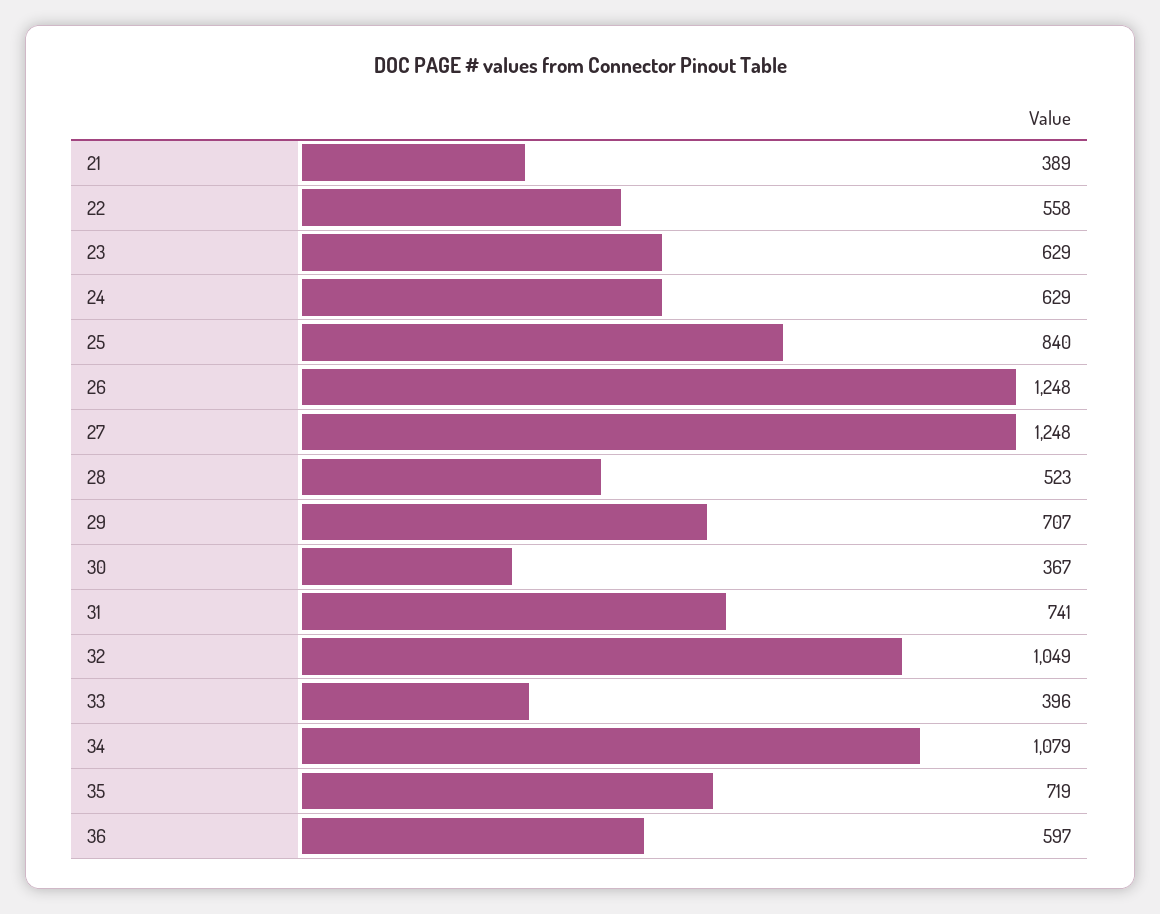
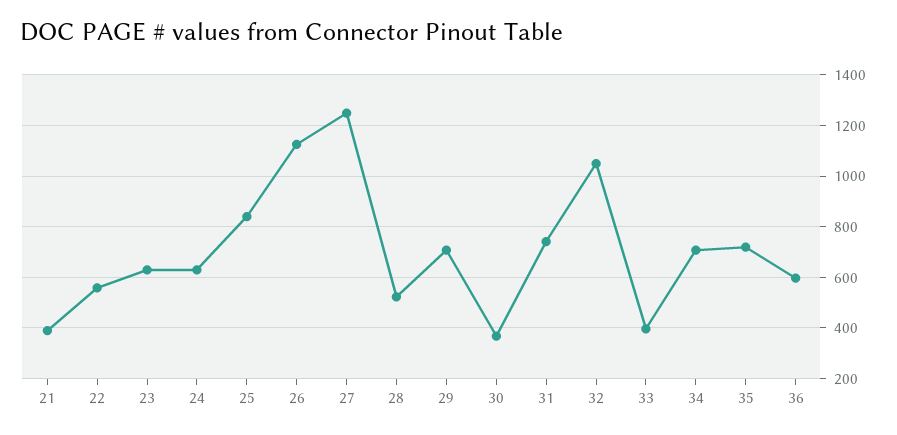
  {
    "21": 389,
    "22": 558,
    "23": 629,
    "24": 629,
    "25": 840,
-   "26": 1248,
+   "26": 1125,
    "27": 1248,
    "28": 523,
    "29": 707,
    "30": 367,
    "31": 741,
    "32": 1049,
    "33": 396,
-   "34": 1079,
+   "34": 700,
    "35": 719,
    "36": 597
  }

